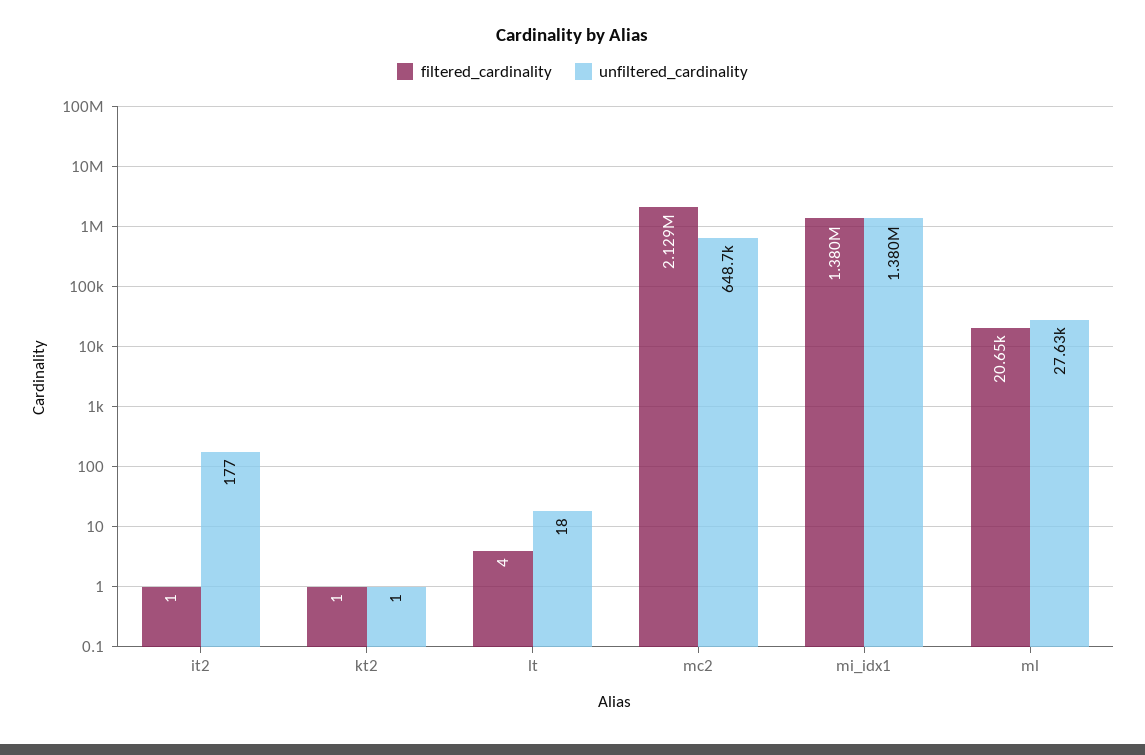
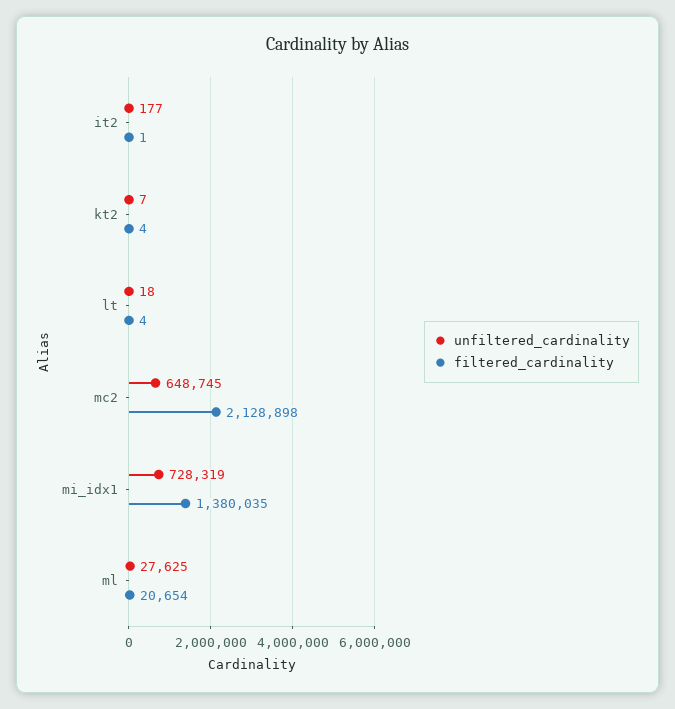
  {
    "filtered_cardinality": {
      "it2": 1,
-     "kt2": 1,
+     "kt2": 4,
      "lt": 4,
      "mc2": 2128898,
      "mi_idx1": 1380035,
      "ml": 20654
    },
    "unfiltered_cardinality": {
      "it2": 177,
-     "kt2": 1,
+     "kt2": 7,
      "lt": 18,
      "mc2": 648745,
-     "mi_idx1": 1380000,
+     "mi_idx1": 728319,
      "ml": 27625
    }
  }

